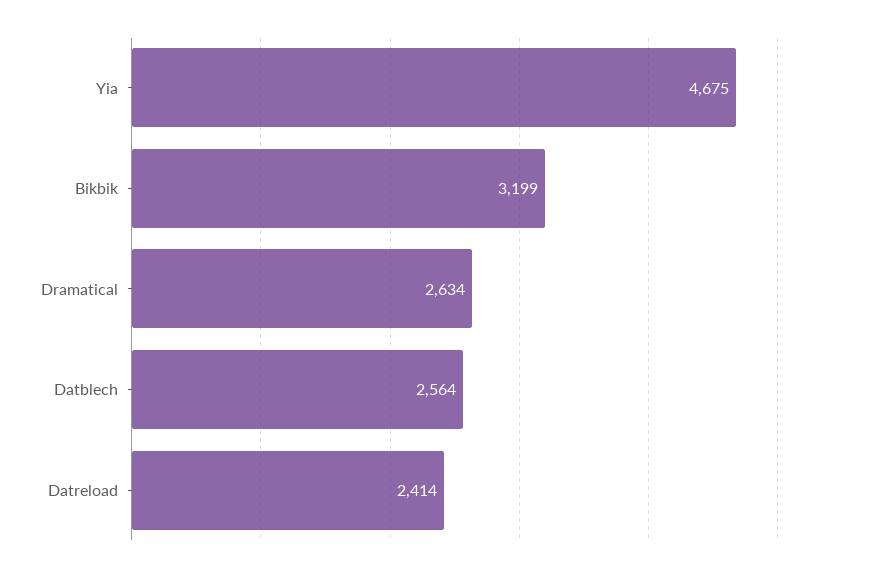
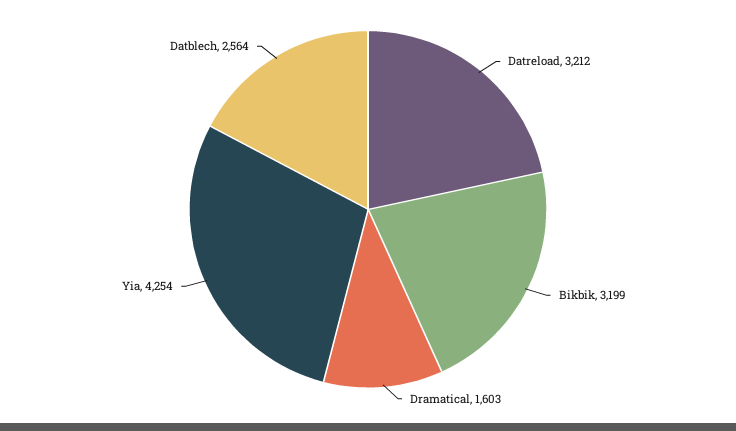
  {
-   "Yia": 4675,
+   "Yia": 4254,
    "Bikbik": 3199,
-   "Dramatical": 2634,
+   "Dramatical": 1603,
    "Datblech": 2564,
-   "Datreload": 2414
+   "Datreload": 3212
  }

